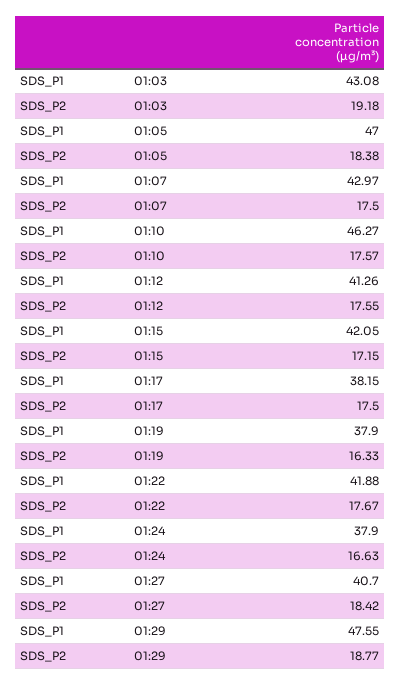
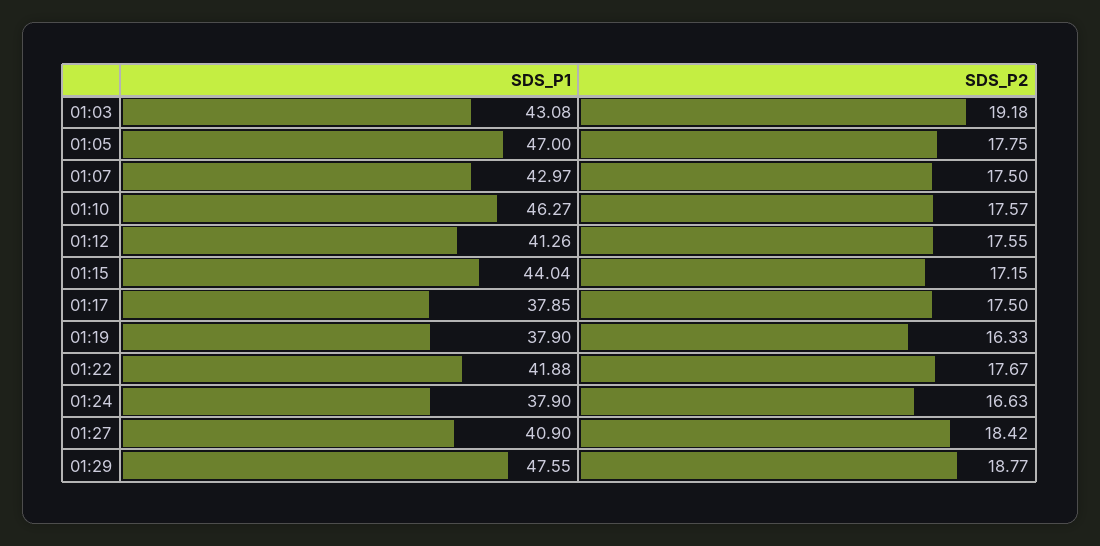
  {
    "SDS_P1": {
      "01:03": 43.08,
      "01:05": 47,
      "01:07": 42.97,
      "01:10": 46.27,
      "01:12": 41.26,
-     "01:15": 42.05,
+     "01:15": 44.04,
-     "01:17": 38.15,
+     "01:17": 37.85,
      "01:19": 37.9,
      "01:22": 41.88,
      "01:24": 37.9,
-     "01:27": 40.7,
+     "01:27": 40.9,
      "01:29": 47.55
    },
    "SDS_P2": {
      "01:03": 19.18,
-     "01:05": 18.38,
+     "01:05": 17.75,
      "01:07": 17.5,
      "01:10": 17.57,
      "01:12": 17.55,
      "01:15": 17.15,
      "01:17": 17.5,
      "01:19": 16.33,
      "01:22": 17.67,
      "01:24": 16.63,
      "01:27": 18.42,
      "01:29": 18.77
    }
  }

